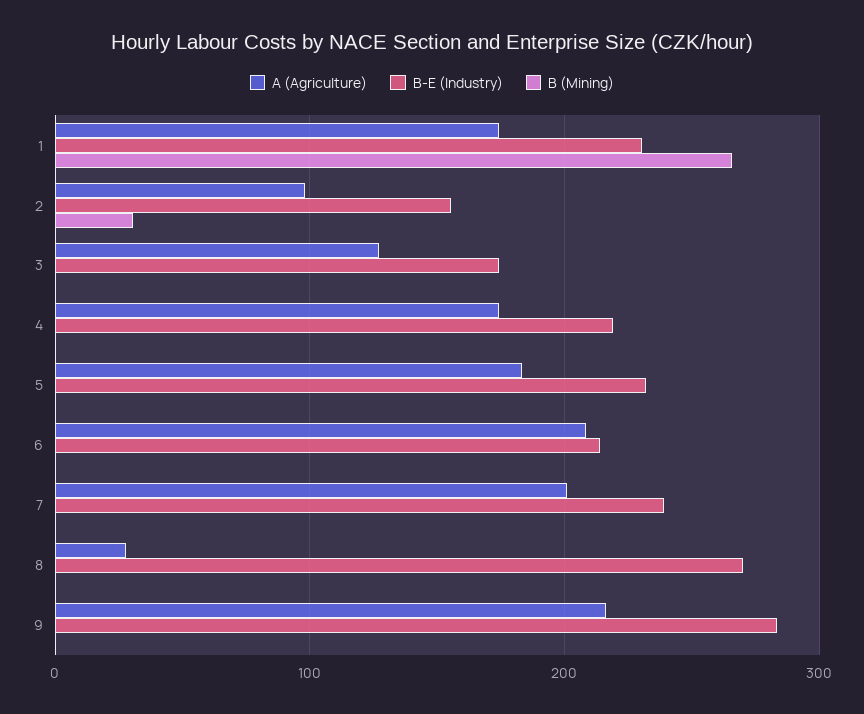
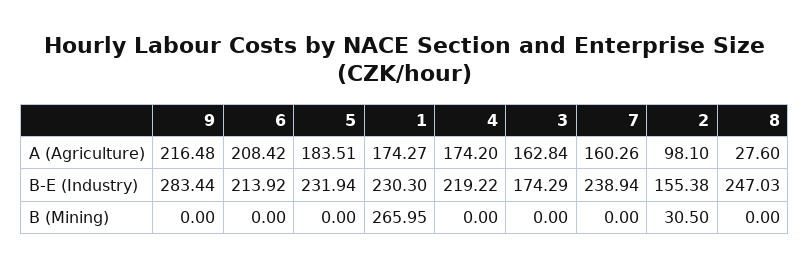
  {
    "A (Agriculture)": {
      "1": 174.27,
      "2": 98.1,
-     "3": 130,
+     "3": 162.84,
      "4": 174.2,
      "5": 183.51,
      "6": 208.42,
-     "7": 200,
+     "7": 160.26,
      "8": 27.6,
      "9": 216.48
    },
    "B-E (Industry)": {
      "1": 230.3,
      "2": 155.38,
      "3": 174.29,
      "4": 219.22,
      "5": 231.94,
      "6": 213.92,
      "7": 238.94,
-     "8": 270,
+     "8": 247.03,
      "9": 283.44
    },
    "B (Mining)": {
      "1": 265.95,
      "2": 30.5,
      "3": 0,
      "4": 0,
      "5": 0,
      "6": 0,
      "7": 0,
      "8": 0,
      "9": 0
    }
  }

